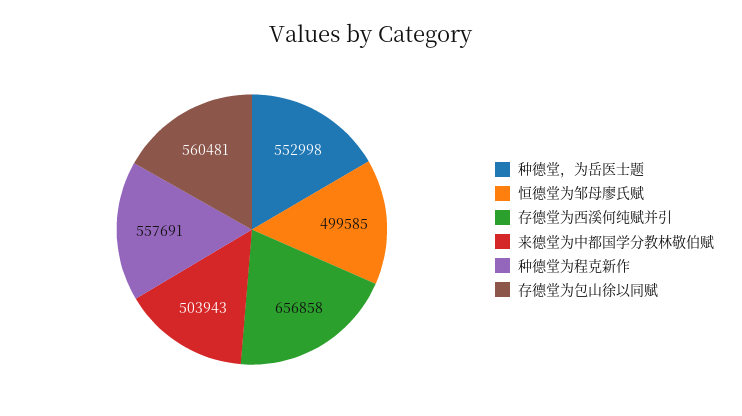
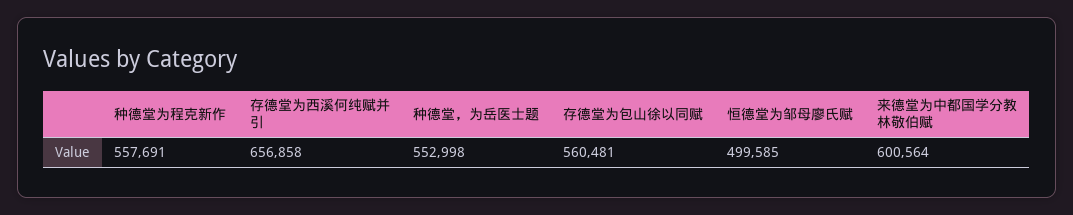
  {
    "种德堂，为岳医士题": 552998,
    "恒德堂为邹母廖氏赋": 499585,
    "存德堂为西溪何纯赋并引": 656858,
-   "来德堂为中都国学分教林敬伯赋": 503943,
+   "来德堂为中都国学分教林敬伯赋": 600564,
    "种德堂为程克新作": 557691,
    "存德堂为包山徐以同赋": 560481
  }

